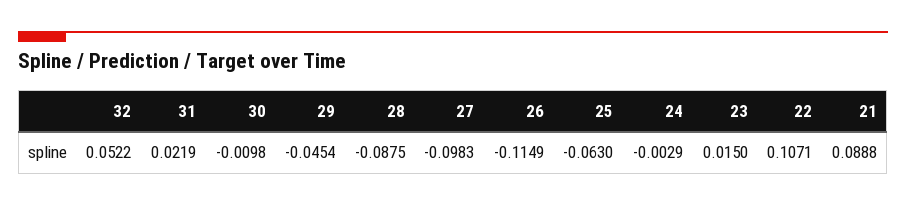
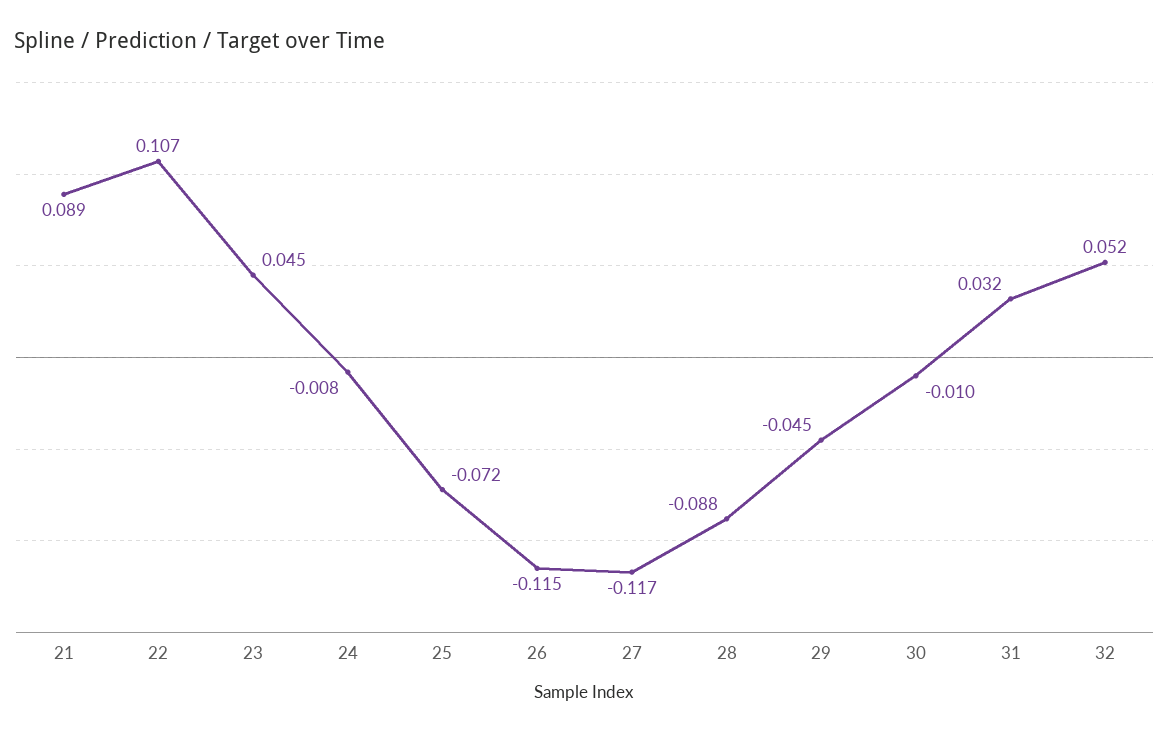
  {
    "32": 0.0522,
-   "31": 0.0219,
+   "31": 0.032,
    "30": -0.0098,
    "29": -0.0454,
    "28": -0.0875,
-   "27": -0.0983,
+   "27": -0.117,
    "26": -0.1149,
-   "25": -0.063,
+   "25": -0.072,
-   "24": -0.0029,
+   "24": -0.008,
-   "23": 0.015,
+   "23": 0.045,
    "22": 0.1071,
    "21": 0.0888
  }

